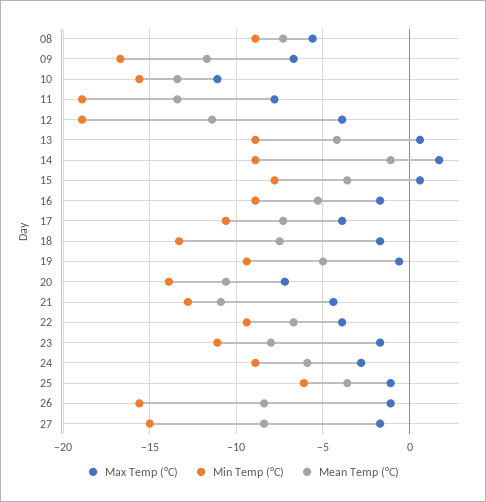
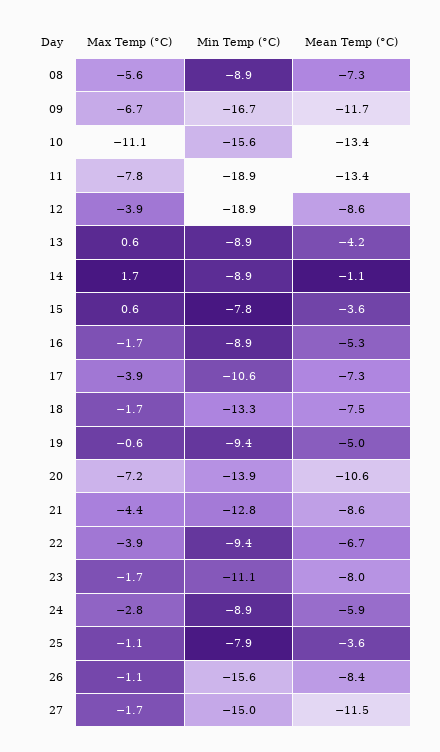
  {
    "Max Temp (°C)": {
      "08": -5.6,
      "09": -6.7,
      "10": -11.1,
      "11": -7.8,
      "12": -3.9,
      "13": 0.6,
      "14": 1.7,
      "15": 0.6,
      "16": -1.7,
      "17": -3.9,
      "18": -1.7,
      "19": -0.6,
      "20": -7.2,
      "21": -4.4,
      "22": -3.9,
      "23": -1.7,
      "24": -2.8,
      "25": -1.1,
      "26": -1.1,
      "27": -1.7
    },
    "Min Temp (°C)": {
      "08": -8.9,
      "09": -16.7,
      "10": -15.6,
      "11": -18.9,
      "12": -18.9,
      "13": -8.9,
      "14": -8.9,
      "15": -7.8,
      "16": -8.9,
      "17": -10.6,
      "18": -13.3,
      "19": -9.4,
      "20": -13.9,
      "21": -12.8,
      "22": -9.4,
      "23": -11.1,
      "24": -8.9,
-     "25": -6,
+     "25": -7.9,
      "26": -15.6,
      "27": -15
    },
    "Mean Temp (°C)": {
      "08": -7.3,
      "09": -11.7,
      "10": -13.4,
      "11": -13.4,
-     "12": -11.5,
+     "12": -8.6,
      "13": -4.2,
      "14": -1.1,
      "15": -3.6,
      "16": -5.3,
      "17": -7.3,
      "18": -7.5,
      "19": -5,
      "20": -10.6,
-     "21": -11,
+     "21": -8.6,
      "22": -6.7,
      "23": -8,
      "24": -5.9,
      "25": -3.6,
      "26": -8.4,
-     "27": -8.5
+     "27": -11.5
    }
  }

